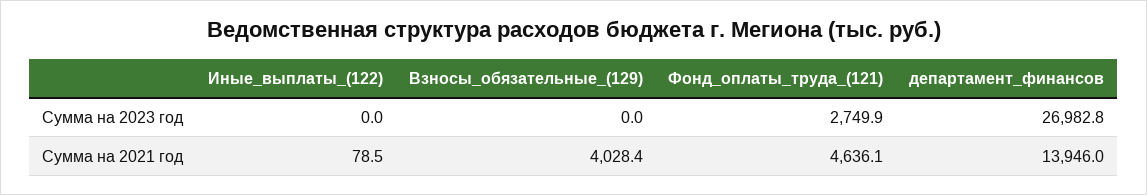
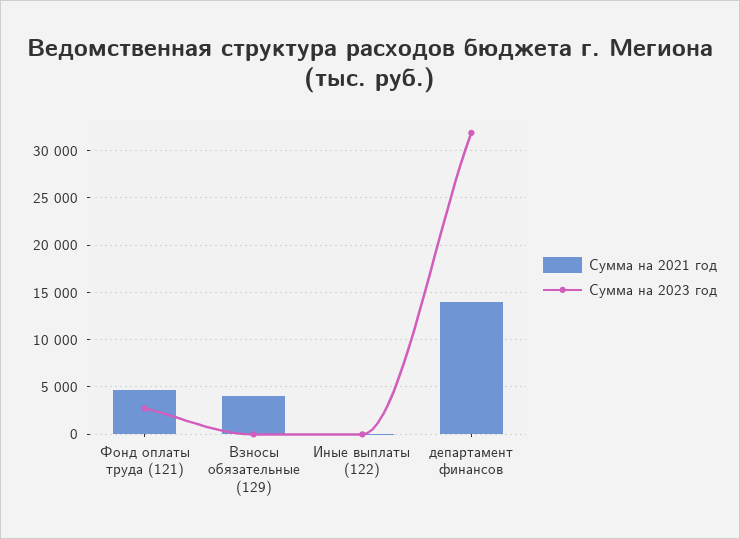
  {
    "Сумма на 2023 год": {
      "Иные_выплаты_(122)": 0,
      "Взносы_обязательные_(129)": 0,
      "Фонд_оплаты_труда_(121)": 2749.9,
-     "департамент_финансов": 26982.8
+     "департамент_финансов": 32000
    },
    "Сумма на 2021 год": {
      "Иные_выплаты_(122)": 78.5,
      "Взносы_обязательные_(129)": 4028.4,
      "Фонд_оплаты_труда_(121)": 4636.1,
      "департамент_финансов": 13946
    }
  }

